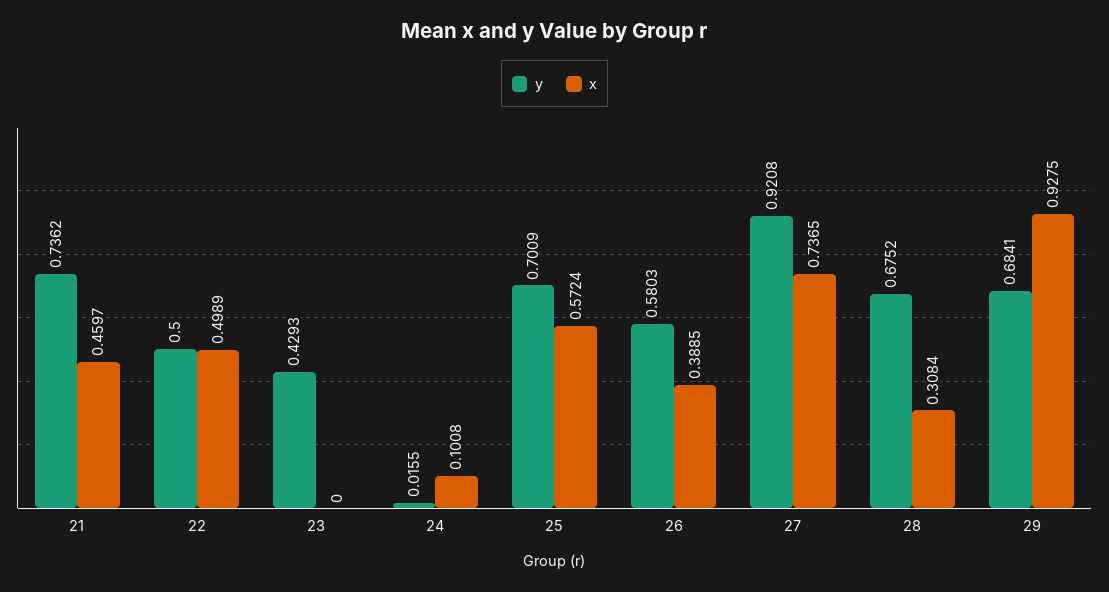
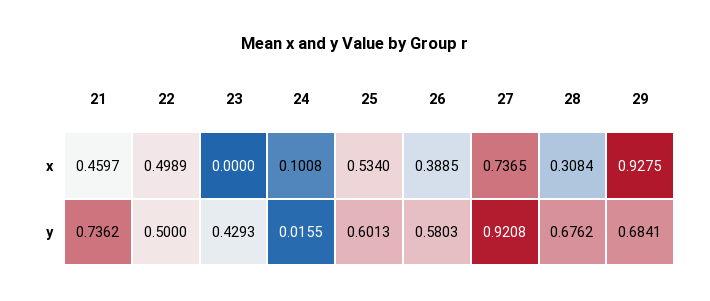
  {
    "y": {
      "21": 0.7362,
      "22": 0.5,
      "23": 0.4293,
      "24": 0.0155,
-     "25": 0.7009,
+     "25": 0.6013,
      "26": 0.5803,
      "27": 0.9208,
-     "28": 0.6752,
+     "28": 0.6762,
      "29": 0.6841
    },
    "x": {
      "21": 0.4597,
      "22": 0.4989,
      "23": 0,
      "24": 0.1008,
-     "25": 0.5724,
+     "25": 0.534,
      "26": 0.3885,
      "27": 0.7365,
      "28": 0.3084,
      "29": 0.9275
    }
  }

